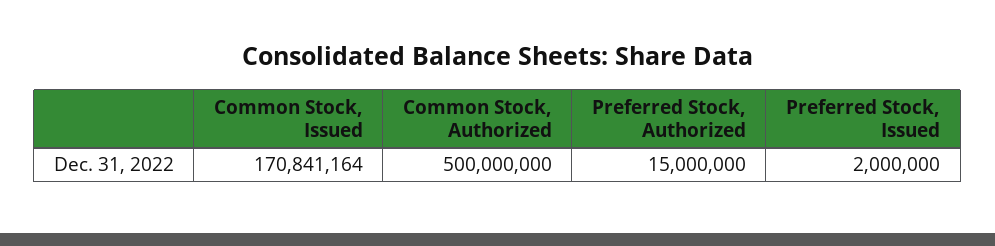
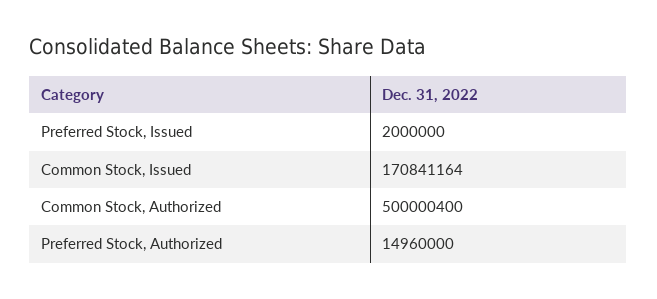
  {
    "Common Stock, Issued": 170841164,
-   "Common Stock, Authorized": 500000000,
+   "Common Stock, Authorized": 500000400,
-   "Preferred Stock, Authorized": 15000000,
+   "Preferred Stock, Authorized": 14960000,
    "Preferred Stock, Issued": 2000000
  }

